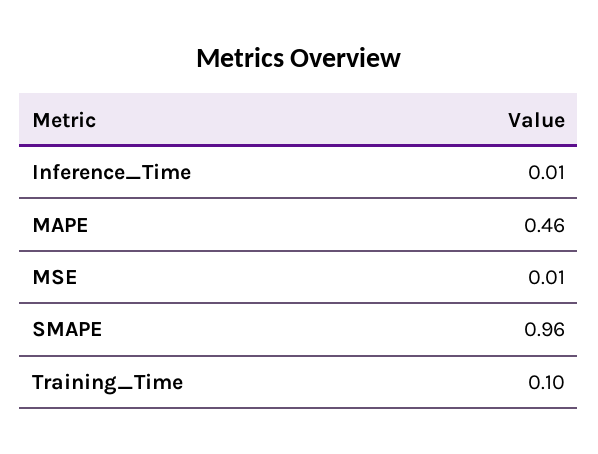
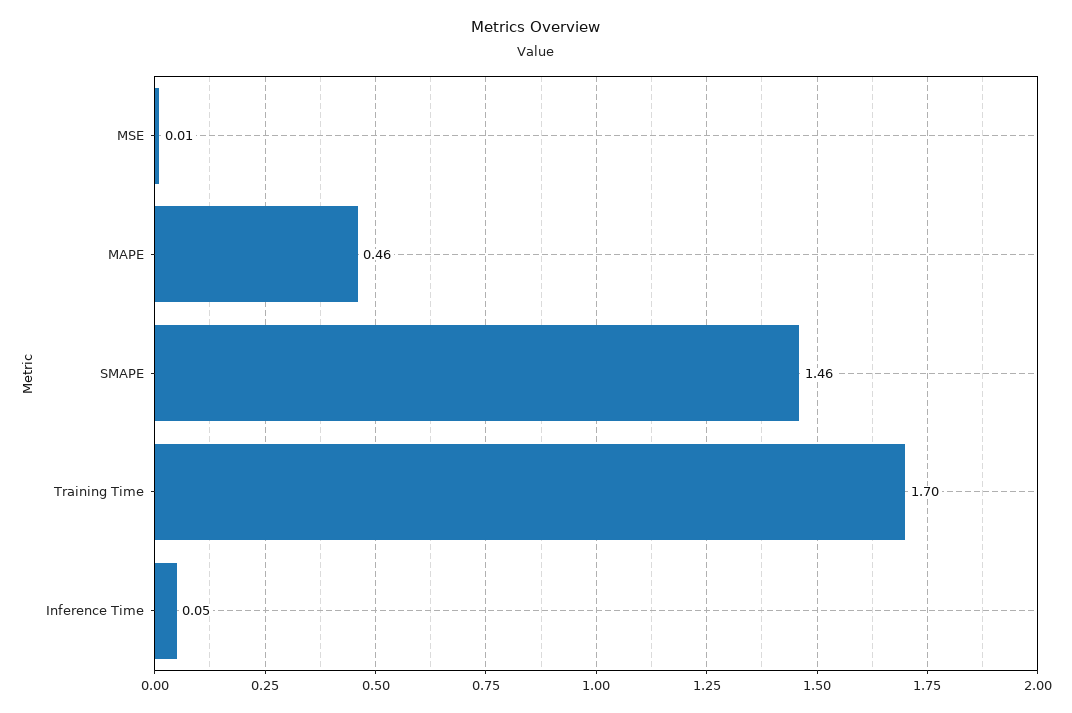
  {
-   "Inference_Time": 0.01,
+   "Inference_Time": 0.05,
    "MAPE": 0.46,
    "MSE": 0.01,
-   "SMAPE": 0.96,
+   "SMAPE": 1.46,
-   "Training_Time": 0.1
+   "Training_Time": 1.7
  }

